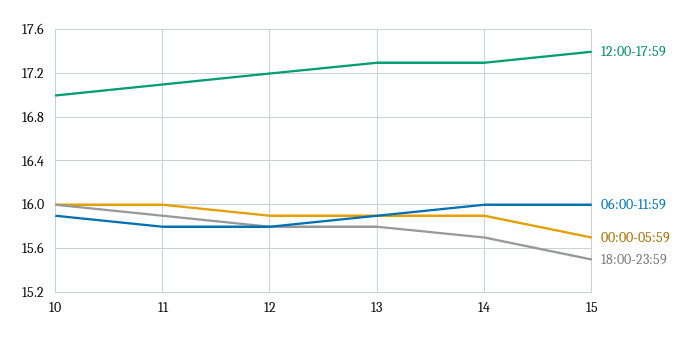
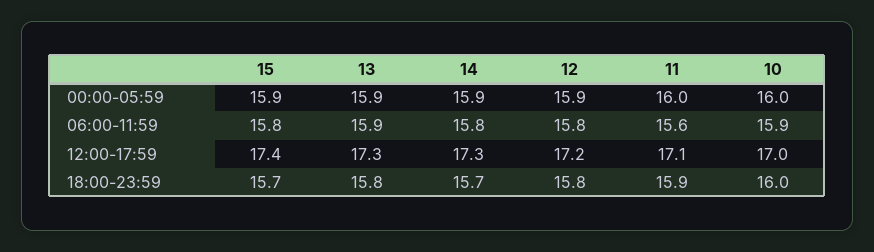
  {
    "12:00-17:59": {
      "10": 17,
      "11": 17.1,
      "12": 17.2,
      "13": 17.3,
      "14": 17.3,
      "15": 17.4
    },
    "06:00-11:59": {
      "10": 15.9,
-     "11": 15.8,
+     "11": 15.6,
      "12": 15.8,
      "13": 15.9,
-     "14": 16,
+     "14": 15.8,
-     "15": 16
+     "15": 15.8
    },
    "00:00-05:59": {
      "10": 16,
      "11": 16,
      "12": 15.9,
      "13": 15.9,
      "14": 15.9,
-     "15": 15.7
+     "15": 15.9
    },
    "18:00-23:59": {
      "10": 16,
      "11": 15.9,
      "12": 15.8,
      "13": 15.8,
      "14": 15.7,
-     "15": 15.5
+     "15": 15.7
    }
  }

